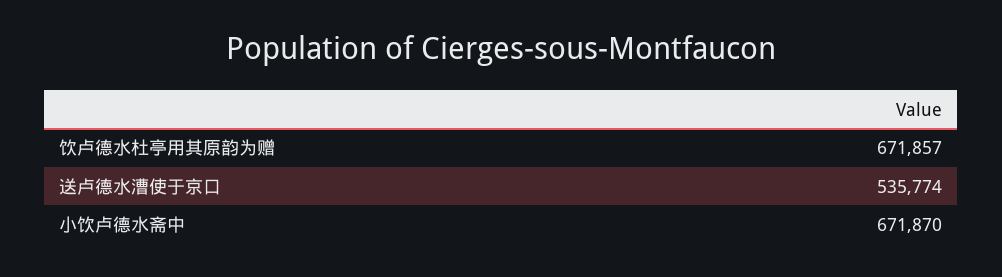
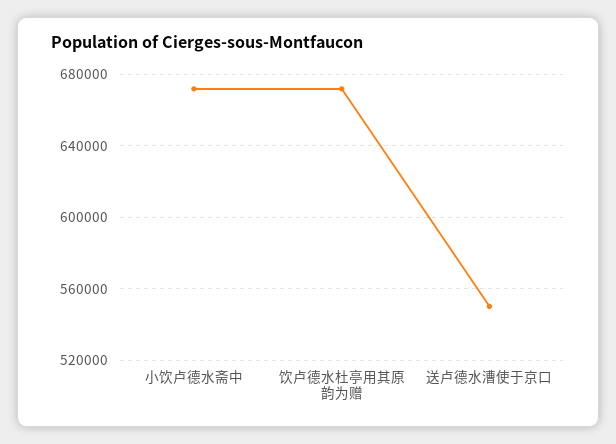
  {
    "饮卢德水杜亭用其原韵为赠": 671857,
-   "送卢德水漕使于京口": 535774,
+   "送卢德水漕使于京口": 550000,
    "小饮卢德水斋中": 671870
  }

